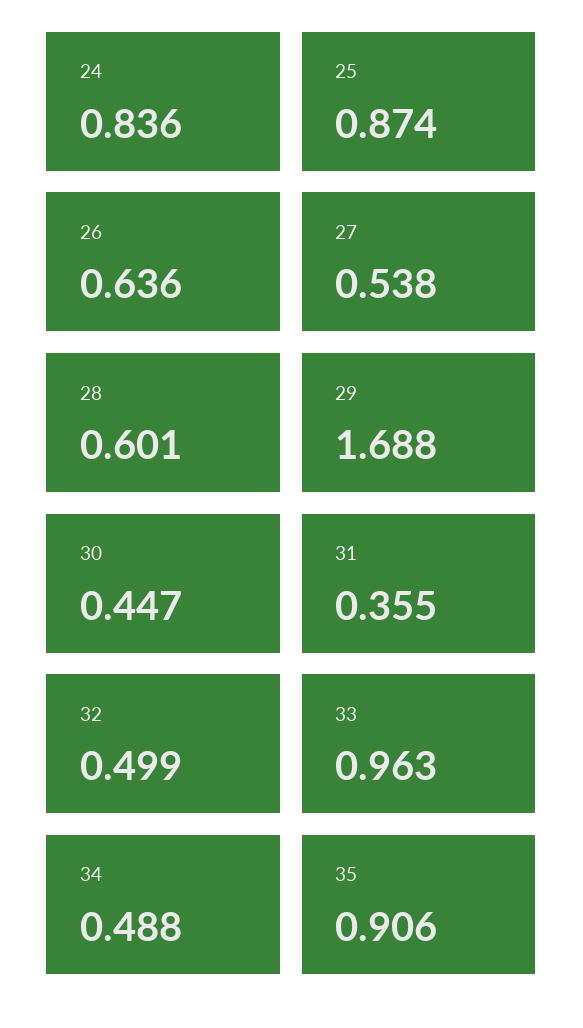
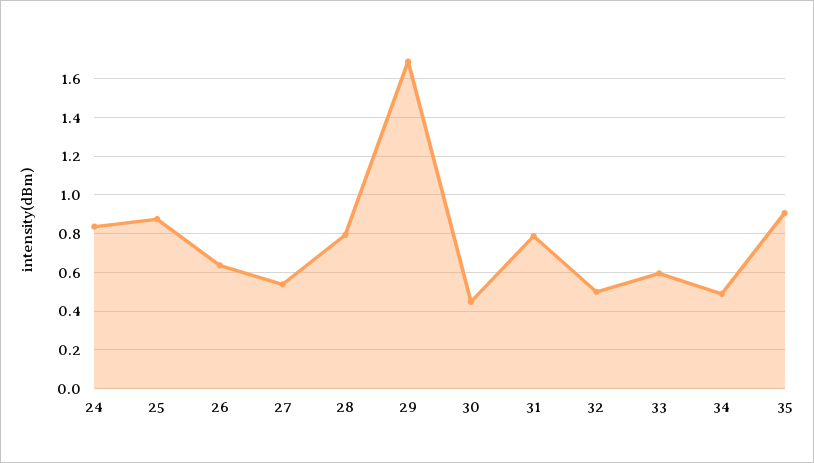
  {
    "24": 0.836,
    "25": 0.874,
    "26": 0.636,
    "27": 0.538,
-   "28": 0.601,
+   "28": 0.8,
    "29": 1.688,
    "30": 0.447,
-   "31": 0.355,
+   "31": 0.8,
    "32": 0.499,
-   "33": 0.963,
+   "33": 0.6,
    "34": 0.488,
    "35": 0.906
  }

